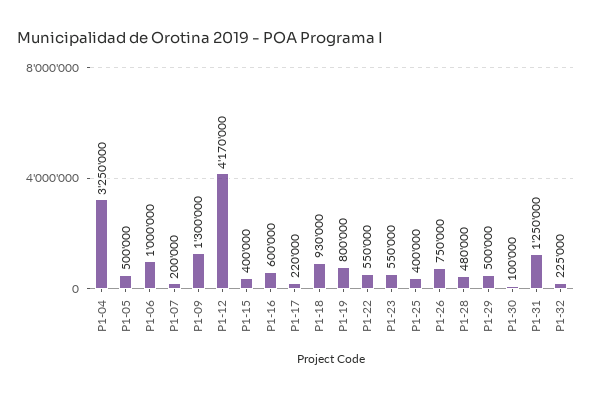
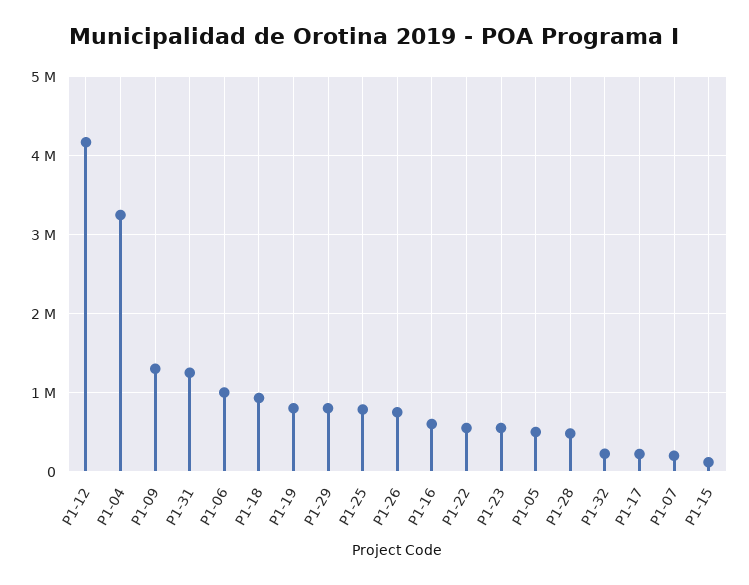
  {
    "P1-04": 3250000,
    "P1-05": 500000,
    "P1-06": 1000000,
    "P1-07": 200000,
    "P1-09": 1300000,
    "P1-12": 4170000,
-   "P1-15": 400000,
+   "P1-15": 100000,
    "P1-16": 600000,
    "P1-17": 220000,
    "P1-18": 930000,
    "P1-19": 800000,
    "P1-22": 550000,
    "P1-23": 550000,
-   "P1-25": 400000,
+   "P1-25": 800000,
    "P1-26": 750000,
    "P1-28": 480000,
-   "P1-29": 500000,
+   "P1-29": 800000,
-   "P1-30": 100000,
    "P1-31": 1250000,
    "P1-32": 225000
  }

